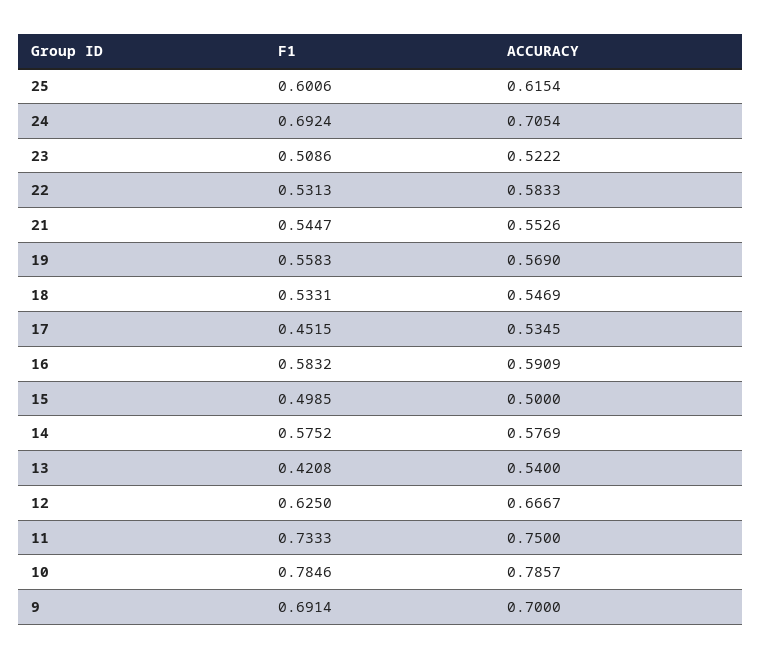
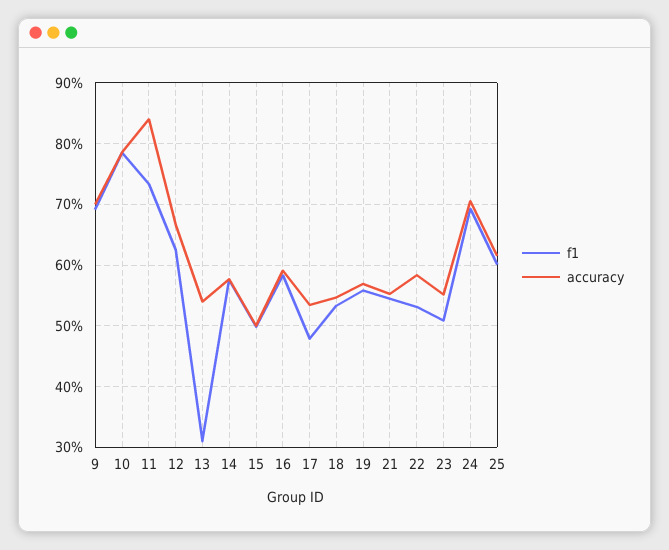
  {
    "F1": {
      "25": 0.6006,
      "24": 0.6924,
      "23": 0.5086,
      "22": 0.5313,
      "21": 0.5447,
      "19": 0.5583,
      "18": 0.5331,
-     "17": 0.4515,
+     "17": 0.48,
      "16": 0.5832,
      "15": 0.4985,
      "14": 0.5752,
-     "13": 0.4208,
+     "13": 0.31,
      "12": 0.625,
      "11": 0.7333,
      "10": 0.7846,
      "9": 0.6914
    },
    "ACCURACY": {
      "25": 0.6154,
      "24": 0.7054,
-     "23": 0.5222,
+     "23": 0.55,
      "22": 0.5833,
      "21": 0.5526,
      "19": 0.569,
      "18": 0.5469,
      "17": 0.5345,
      "16": 0.5909,
      "15": 0.5,
      "14": 0.5769,
      "13": 0.54,
      "12": 0.6667,
-     "11": 0.75,
+     "11": 0.84,
      "10": 0.7857,
      "9": 0.7
    }
  }

